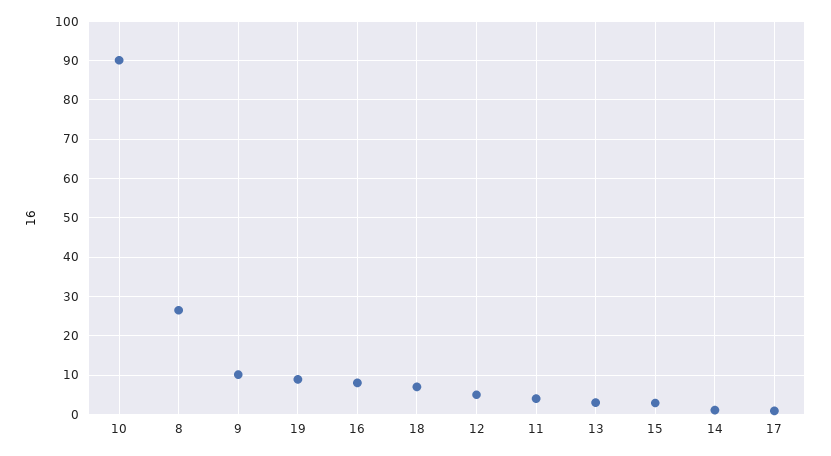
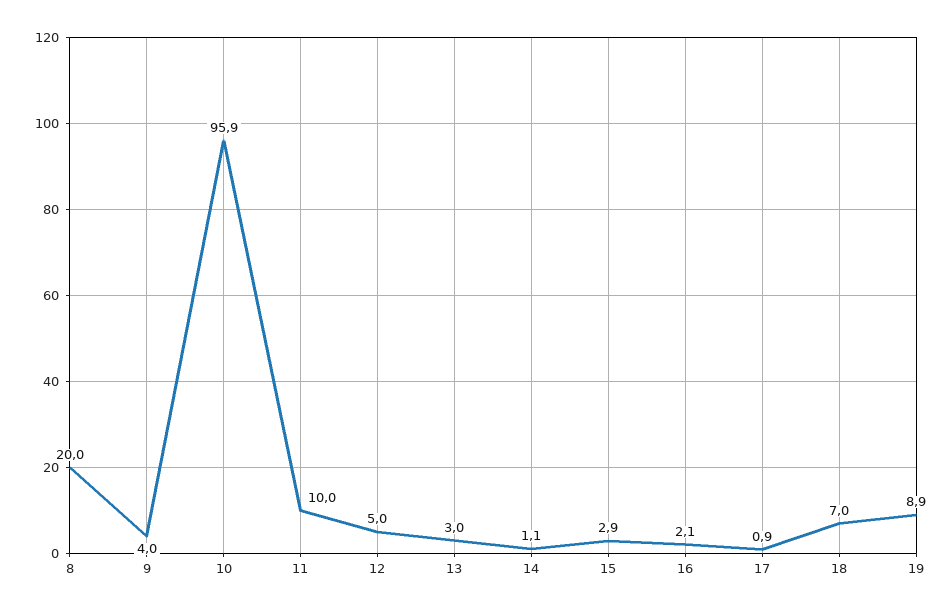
  {
-   "10": 90,
+   "10": 95.9,
-   "8": 26,
+   "8": 20,
-   "9": 10,
+   "9": 4,
    "19": 8.9,
-   "16": 8,
+   "16": 2.1,
    "18": 7,
    "12": 5,
-   "11": 4,
+   "11": 10,
    "13": 3,
    "15": 2.9,
    "14": 1.1,
    "17": 0.9
  }

